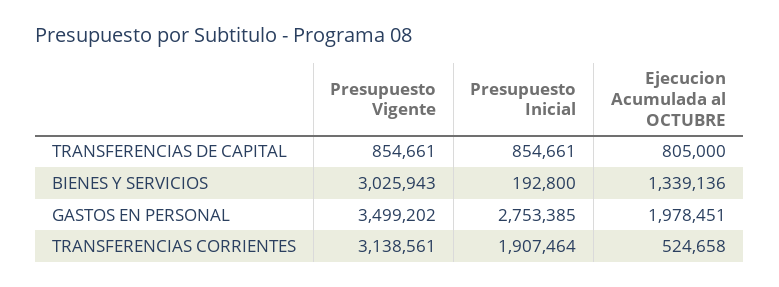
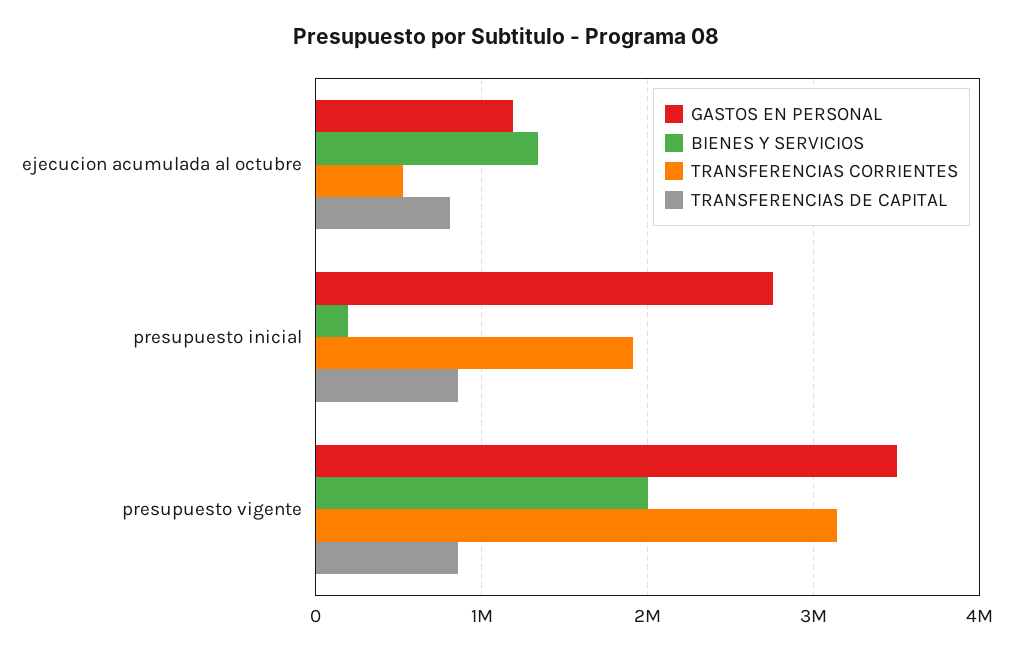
  {
    "TRANSFERENCIAS DE CAPITAL": {
      "Presupuesto Vigente": 854661,
      "Presupuesto Inicial": 854661,
      "Ejecucion Acumulada al OCTUBRE": 805000
    },
    "BIENES Y SERVICIOS": {
-     "Presupuesto Vigente": 3025943,
+     "Presupuesto Vigente": 2000000,
      "Presupuesto Inicial": 192800,
      "Ejecucion Acumulada al OCTUBRE": 1339136
    },
    "GASTOS EN PERSONAL": {
      "Presupuesto Vigente": 3499202,
      "Presupuesto Inicial": 2753385,
-     "Ejecucion Acumulada al OCTUBRE": 1978451
+     "Ejecucion Acumulada al OCTUBRE": 1200000
    },
    "TRANSFERENCIAS CORRIENTES": {
      "Presupuesto Vigente": 3138561,
      "Presupuesto Inicial": 1907464,
      "Ejecucion Acumulada al OCTUBRE": 524658
    }
  }

